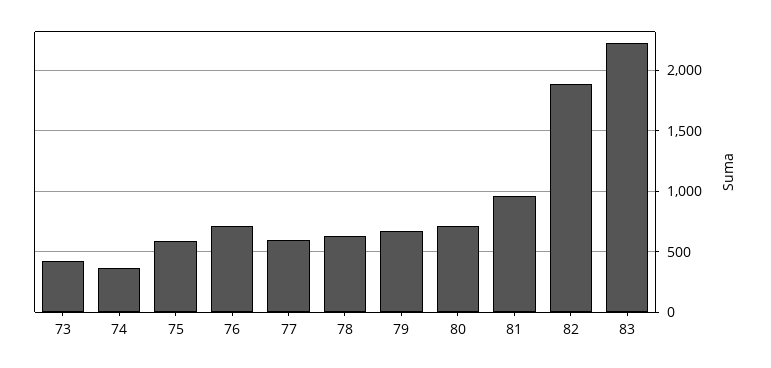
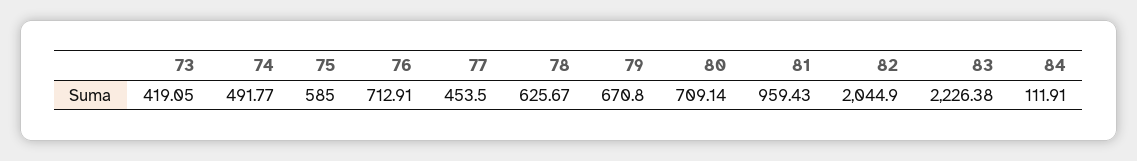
  {
    "73": 419.05,
-   "74": 350,
+   "74": 491.77,
    "75": 585,
    "76": 712.91,
-   "77": 600,
+   "77": 453.5,
    "78": 625.67,
    "79": 670.8,
    "80": 709.14,
    "81": 959.43,
-   "82": 1900,
+   "82": 2044.9,
-   "83": 2226.38
+   "83": 2226.38,
+   "84": 111.91
  }

